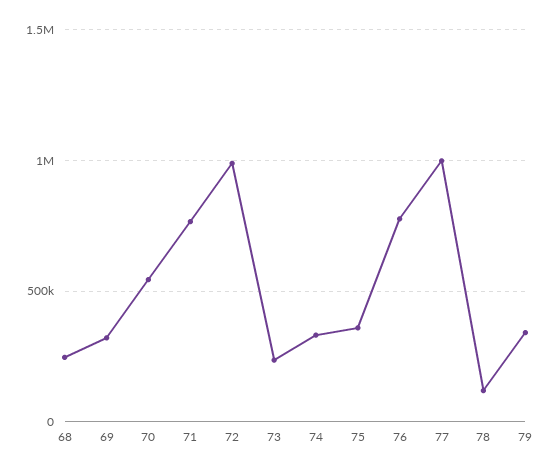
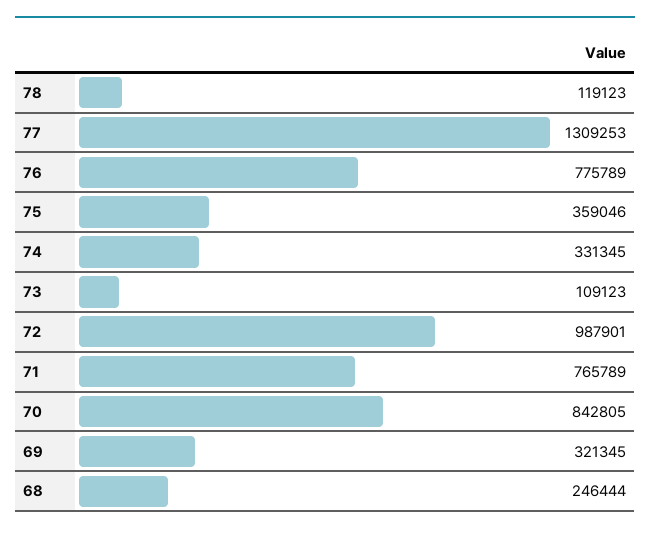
  {
    "68": 246444,
    "69": 321345,
-   "70": 550000,
+   "70": 842805,
    "71": 765789,
    "72": 987901,
-   "73": 250000,
+   "73": 109123,
    "74": 331345,
    "75": 359046,
    "76": 775789,
-   "77": 1000000,
+   "77": 1309253,
-   "78": 119123,
+   "78": 119123
-   "79": 350000
  }

